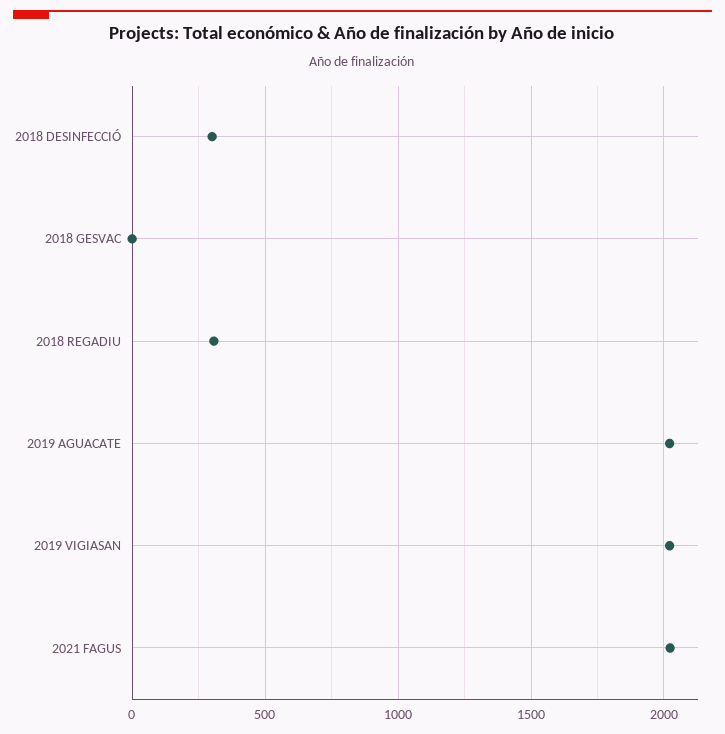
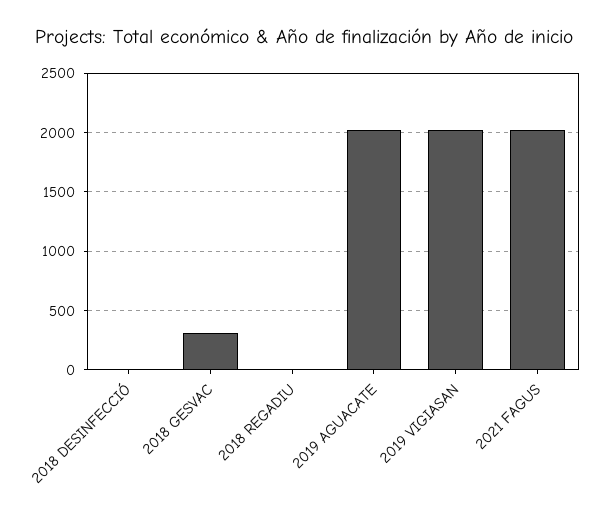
  {
-   "2018 DESINFECCIÓ": 300,
+   "2018 DESINFECCIÓ": 0,
-   "2018 GESVAC": 0,
+   "2018 GESVAC": 300,
-   "2018 REGADIU": 300,
+   "2018 REGADIU": 0,
    "2019 AGUACATE": 2000,
    "2019 VIGIASAN": 2000,
    "2021 FAGUS": 2000
  }

